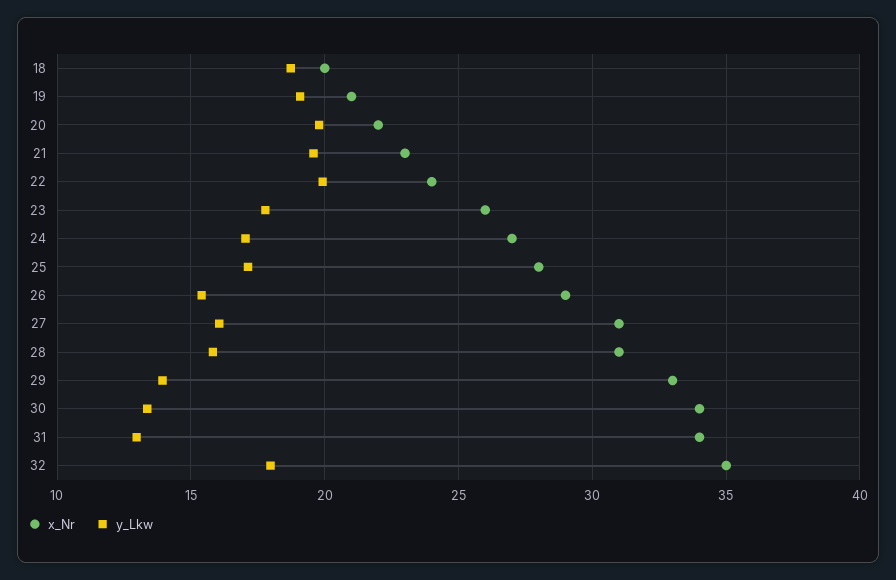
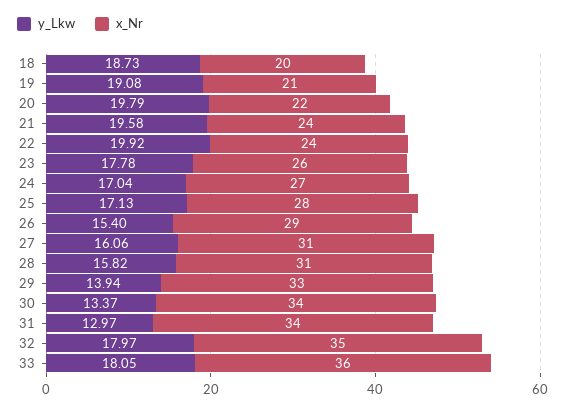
  {
    "x_Nr": {
      "18": 20,
      "19": 21,
      "20": 22,
-     "21": 23,
+     "21": 24,
      "22": 24,
      "23": 26,
      "24": 27,
      "25": 28,
      "26": 29,
      "27": 31,
      "28": 31,
      "29": 33,
      "30": 34,
      "31": 34,
-     "32": 35
+     "32": 35,
+     "33": 36
    },
    "y_Lkw": {
      "18": 18.73,
      "19": 19.08,
      "20": 19.79,
      "21": 19.58,
      "22": 19.92,
      "23": 17.78,
      "24": 17.04,
      "25": 17.13,
      "26": 15.4,
      "27": 16.06,
      "28": 15.82,
      "29": 13.94,
      "30": 13.37,
      "31": 12.97,
-     "32": 17.97
+     "32": 17.97,
+     "33": 18.05
    }
  }

